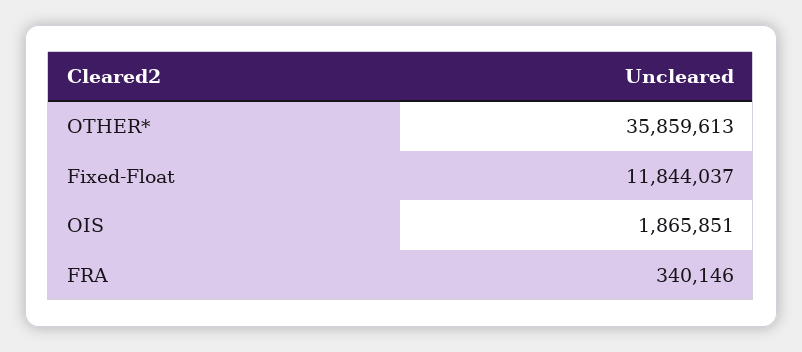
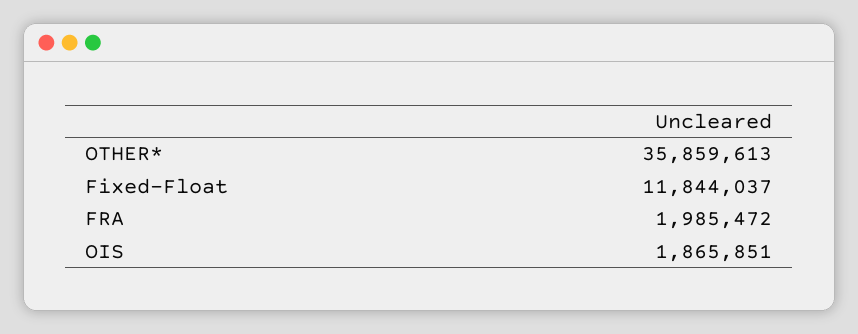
  {
    "OTHER*": 35859613,
    "Fixed-Float": 11844037,
    "OIS": 1865851,
-   "FRA": 340146
+   "FRA": 1985472
  }

